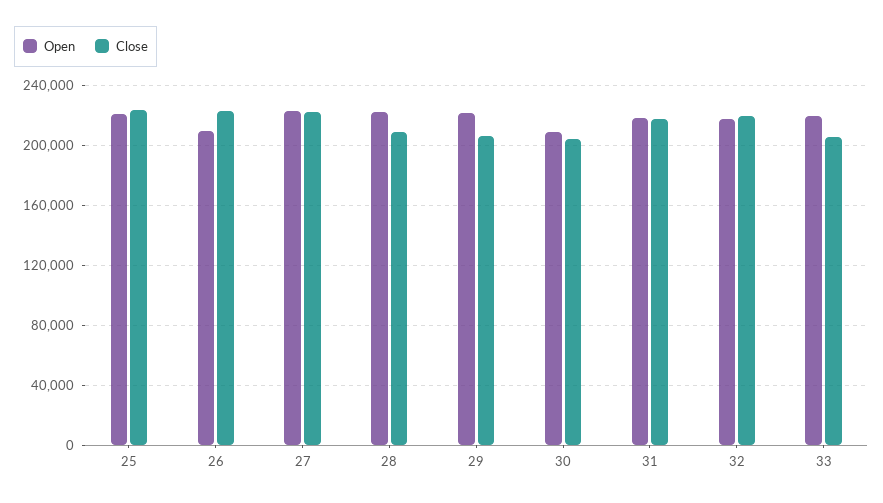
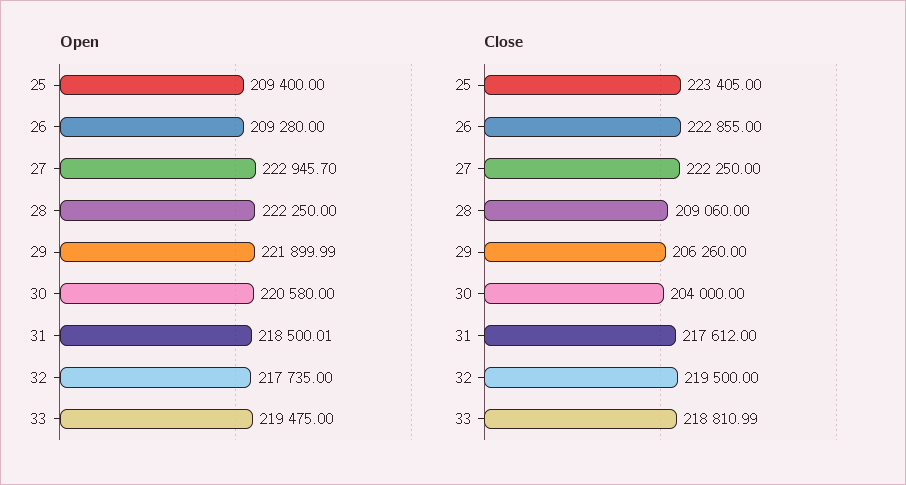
  {
    "Open": {
-     "25": 220000,
+     "25": 209400,
      "26": 209280,
      "27": 222945.7,
      "28": 222250,
      "29": 221899.99,
-     "30": 210000,
+     "30": 220580,
      "31": 218500.01,
      "32": 217735,
      "33": 219475
    },
    "Close": {
      "25": 223405,
      "26": 222855,
      "27": 222250,
      "28": 209060,
      "29": 206260,
      "30": 204000,
      "31": 217612,
      "32": 219500,
-     "33": 205000
+     "33": 218810.99
    }
  }

